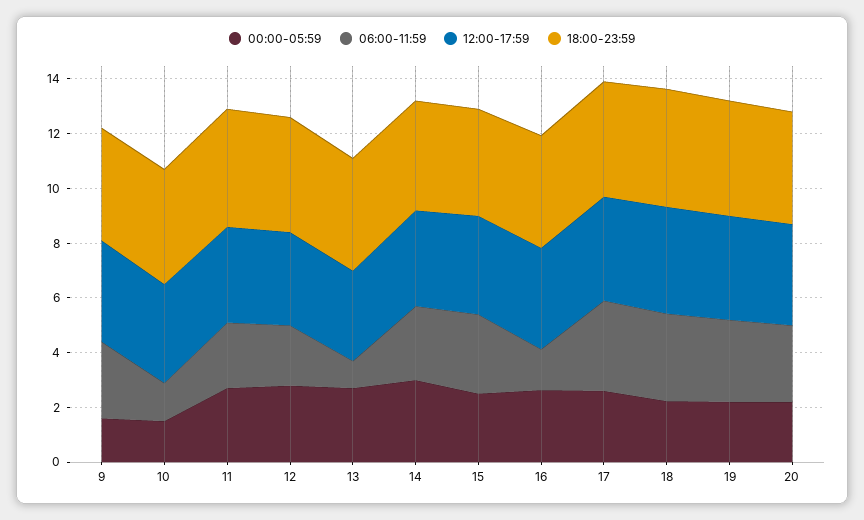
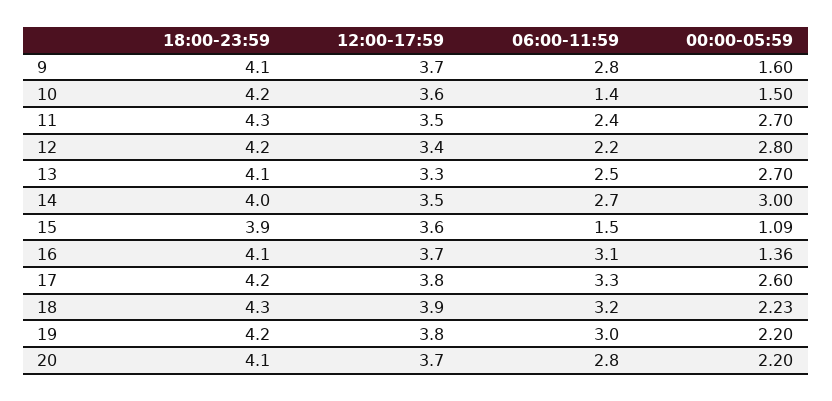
  {
    "00:00-05:59": {
      "9": 1.6,
      "10": 1.5,
      "11": 2.7,
      "12": 2.8,
      "13": 2.7,
      "14": 3,
-     "15": 2.5,
+     "15": 1.09,
-     "16": 2.5,
+     "16": 1.36,
      "17": 2.6,
      "18": 2.23,
      "19": 2.2,
      "20": 2.2
    },
    "06:00-11:59": {
      "9": 2.8,
      "10": 1.4,
      "11": 2.4,
      "12": 2.2,
-     "13": 1,
+     "13": 2.5,
      "14": 2.7,
-     "15": 3,
+     "15": 1.5,
-     "16": 1.5,
+     "16": 3.1,
      "17": 3.3,
      "18": 3.2,
      "19": 3,
      "20": 2.8
    },
    "12:00-17:59": {
      "9": 3.7,
      "10": 3.6,
      "11": 3.5,
      "12": 3.4,
      "13": 3.3,
      "14": 3.5,
      "15": 3.6,
      "16": 3.7,
      "17": 3.8,
      "18": 3.9,
      "19": 3.8,
      "20": 3.7
    },
    "18:00-23:59": {
      "9": 4.1,
      "10": 4.2,
      "11": 4.3,
      "12": 4.2,
      "13": 4.1,
      "14": 4,
      "15": 3.9,
      "16": 4.1,
      "17": 4.2,
      "18": 4.3,
      "19": 4.2,
      "20": 4.1
    }
  }

